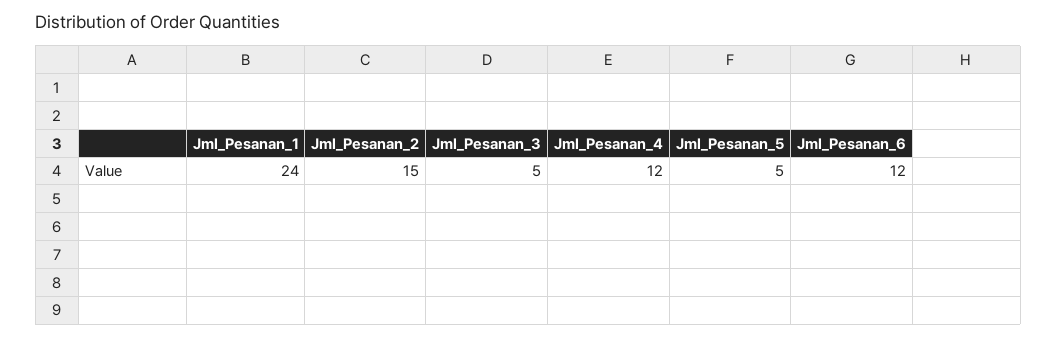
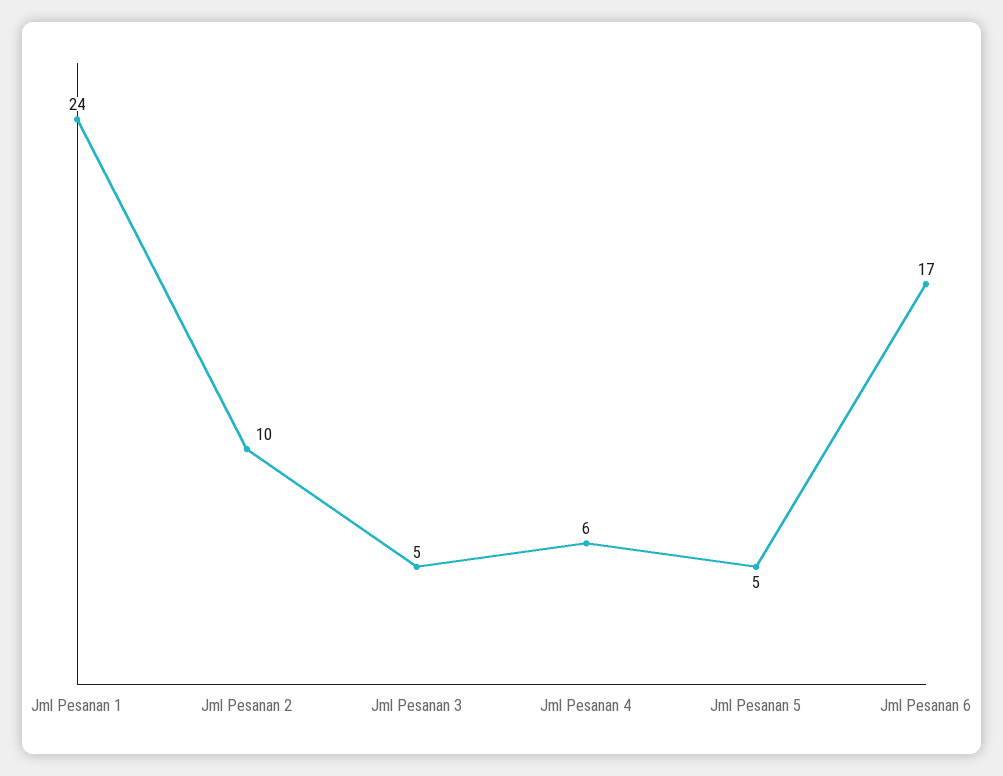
  {
    "Jml_Pesanan_1": 24,
-   "Jml_Pesanan_2": 15,
+   "Jml_Pesanan_2": 10,
    "Jml_Pesanan_3": 5,
-   "Jml_Pesanan_4": 12,
+   "Jml_Pesanan_4": 6,
    "Jml_Pesanan_5": 5,
-   "Jml_Pesanan_6": 12
+   "Jml_Pesanan_6": 17
  }

